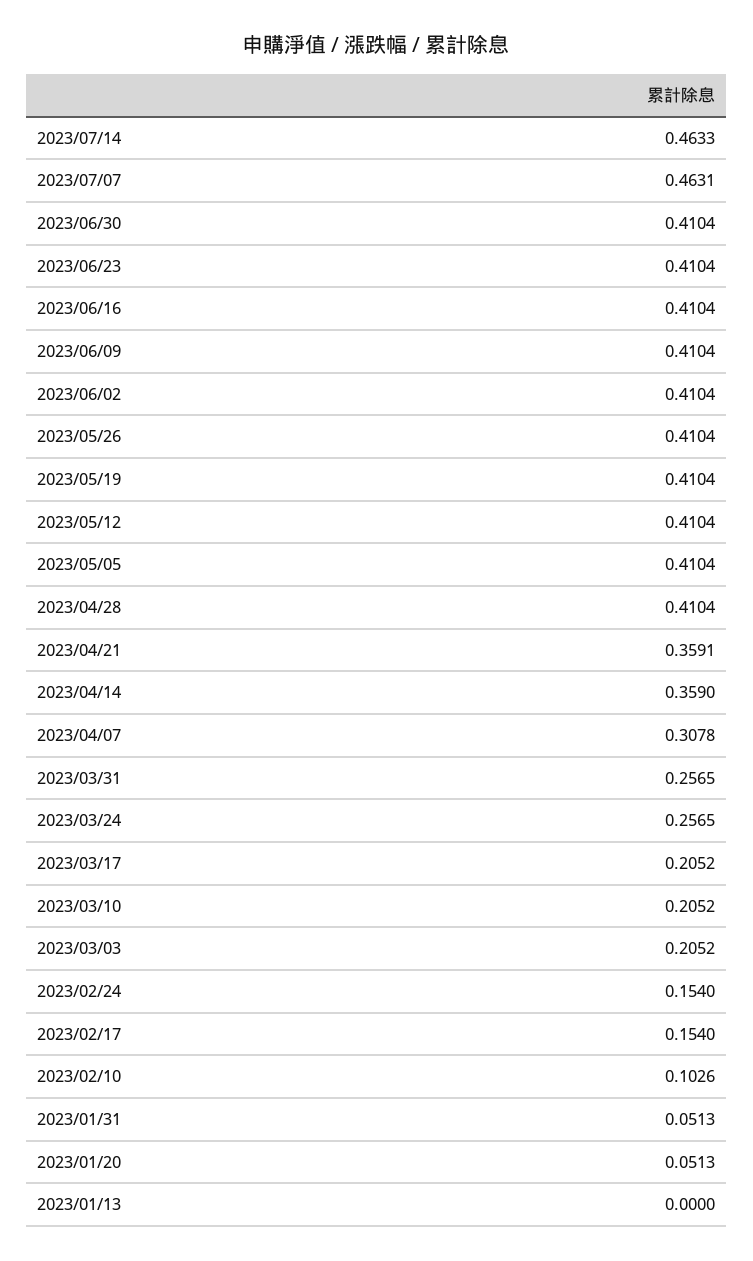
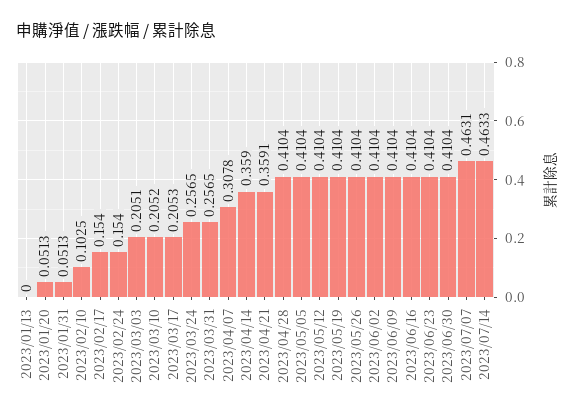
  {
    "2023/07/14": 0.4633,
    "2023/07/07": 0.4631,
    "2023/06/30": 0.4104,
    "2023/06/23": 0.4104,
    "2023/06/16": 0.4104,
    "2023/06/09": 0.4104,
    "2023/06/02": 0.4104,
    "2023/05/26": 0.4104,
    "2023/05/19": 0.4104,
    "2023/05/12": 0.4104,
    "2023/05/05": 0.4104,
    "2023/04/28": 0.4104,
    "2023/04/21": 0.3591,
    "2023/04/14": 0.359,
    "2023/04/07": 0.3078,
    "2023/03/31": 0.2565,
    "2023/03/24": 0.2565,
-   "2023/03/17": 0.2052,
+   "2023/03/17": 0.2053,
    "2023/03/10": 0.2052,
-   "2023/03/03": 0.2052,
+   "2023/03/03": 0.2051,
    "2023/02/24": 0.154,
    "2023/02/17": 0.154,
-   "2023/02/10": 0.1026,
+   "2023/02/10": 0.1025,
    "2023/01/31": 0.0513,
    "2023/01/20": 0.0513,
    "2023/01/13": 0
  }

